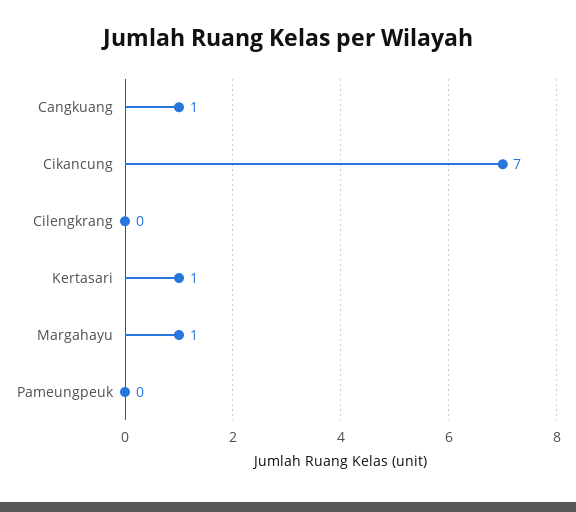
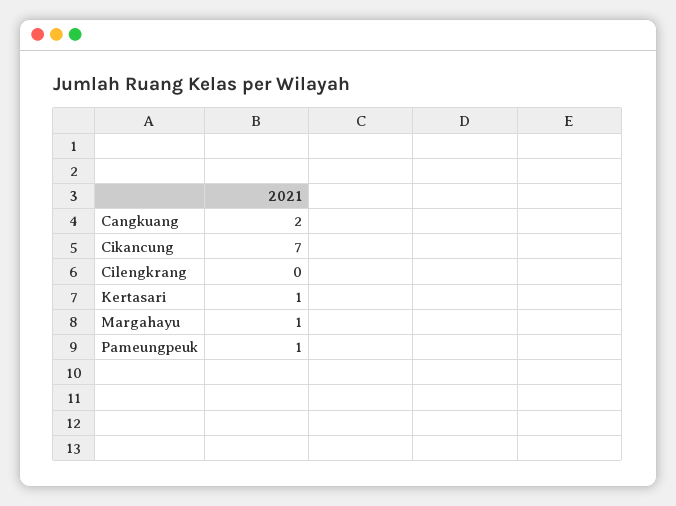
  {
-   "Cangkuang": 1,
+   "Cangkuang": 2,
    "Cikancung": 7,
    "Cilengkrang": 0,
    "Kertasari": 1,
    "Margahayu": 1,
-   "Pameungpeuk": 0
+   "Pameungpeuk": 1
  }

